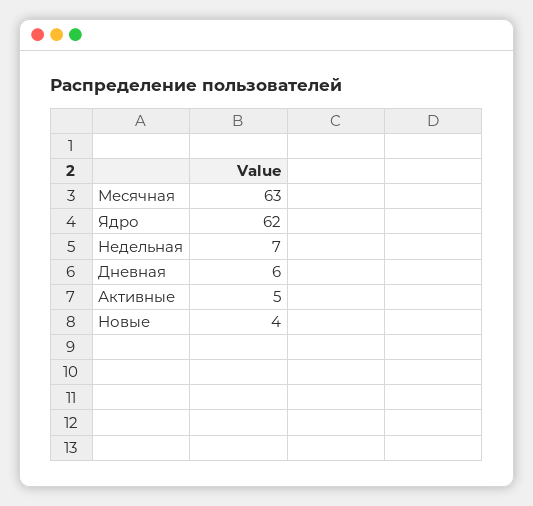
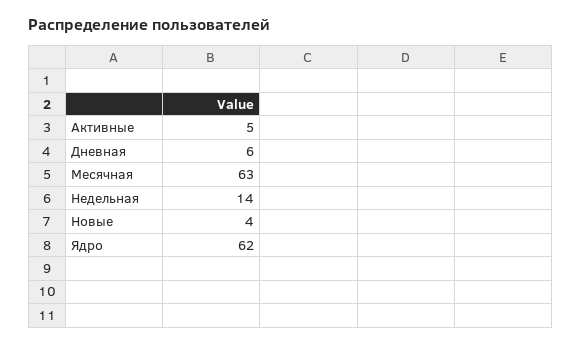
  {
    "Месячная": 63,
    "Ядро": 62,
-   "Недельная": 7,
+   "Недельная": 14,
    "Дневная": 6,
    "Активные": 5,
    "Новые": 4
  }

